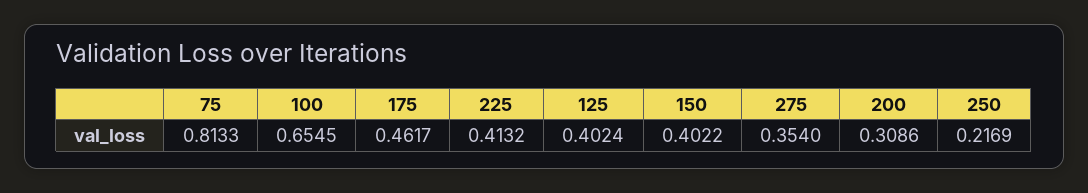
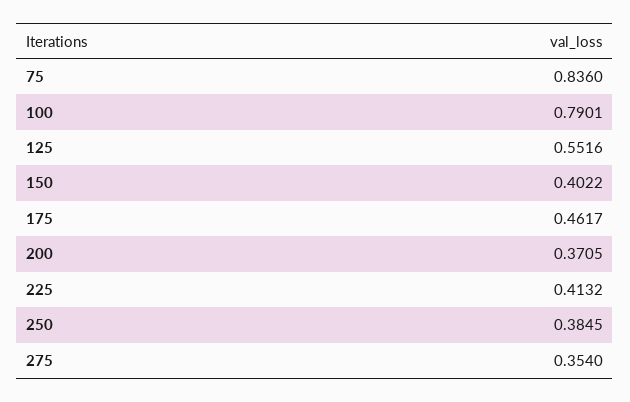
  {
-   "75": 0.8133,
+   "75": 0.836,
-   "100": 0.6545,
+   "100": 0.7901,
    "175": 0.4617,
    "225": 0.4132,
-   "125": 0.4024,
+   "125": 0.5516,
    "150": 0.4022,
    "275": 0.354,
-   "200": 0.3086,
+   "200": 0.3705,
-   "250": 0.2169
+   "250": 0.3845
  }

